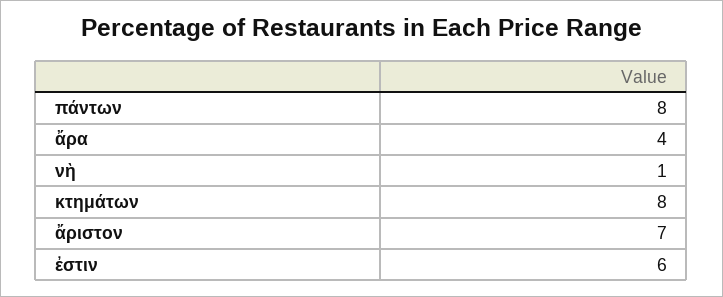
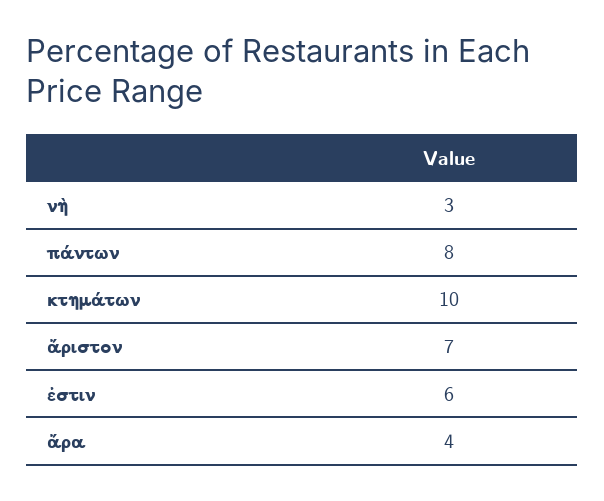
  {
    "πάντων": 8,
    "ἄρα": 4,
-   "νὴ": 1,
+   "νὴ": 3,
-   "κτημάτων": 8,
+   "κτημάτων": 10,
    "ἄριστον": 7,
    "ἐστιν": 6
  }

